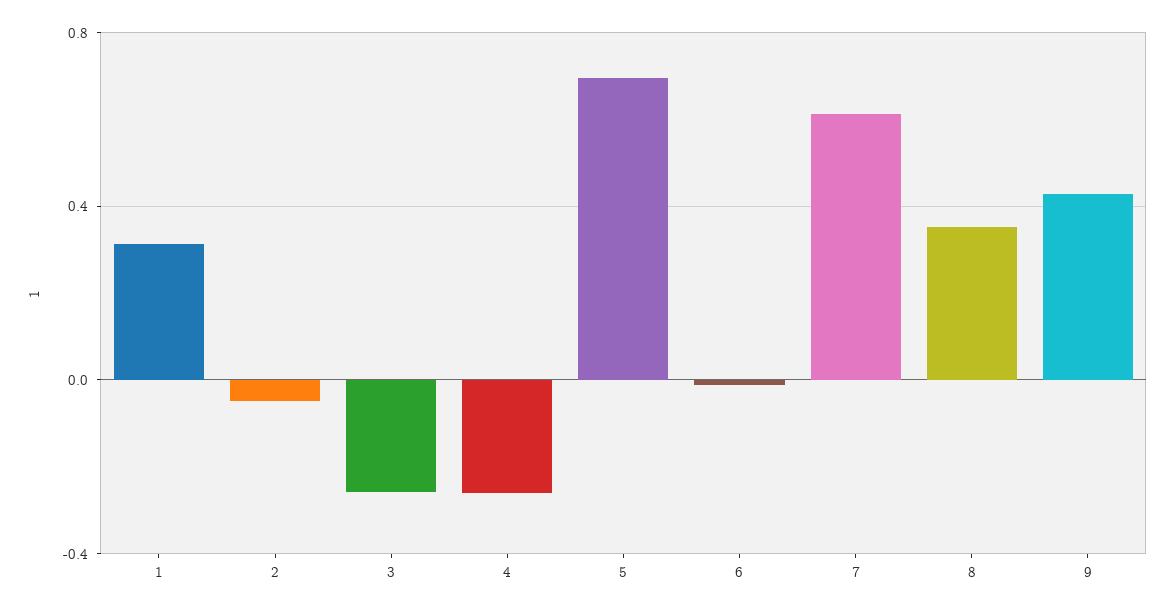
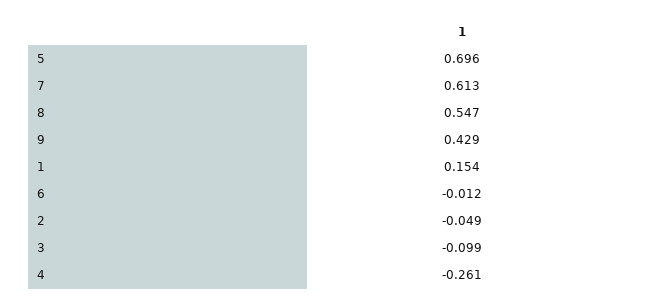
  {
-   "1": 0.3,
+   "1": 0.154,
    "2": -0.049,
-   "3": -0.25,
+   "3": -0.099,
    "4": -0.261,
    "5": 0.696,
    "6": -0.012,
    "7": 0.613,
-   "8": 0.35,
+   "8": 0.547,
    "9": 0.429
  }

